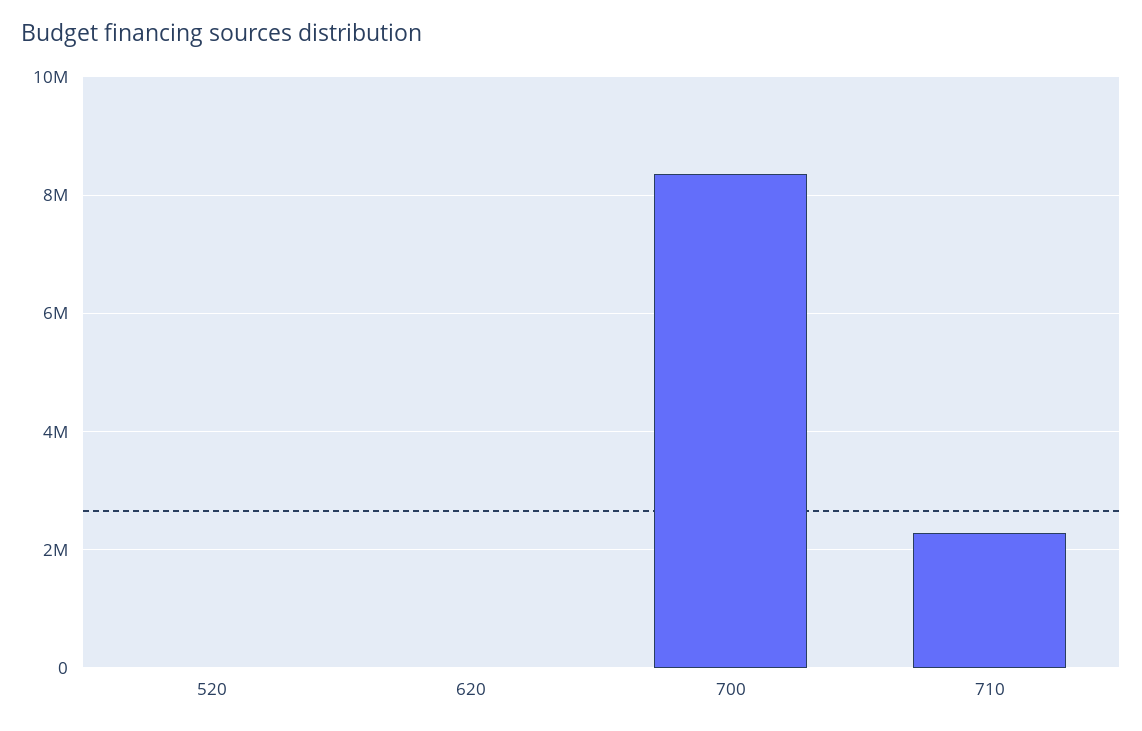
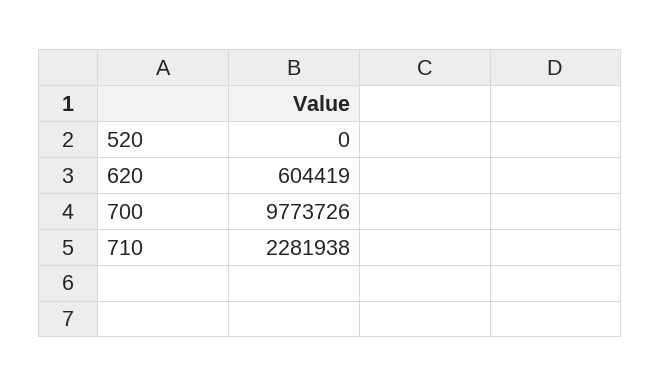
  {
    "520": 0,
-   "620": 0,
+   "620": 604419,
-   "700": 8400000,
+   "700": 9773726,
    "710": 2281938
  }

